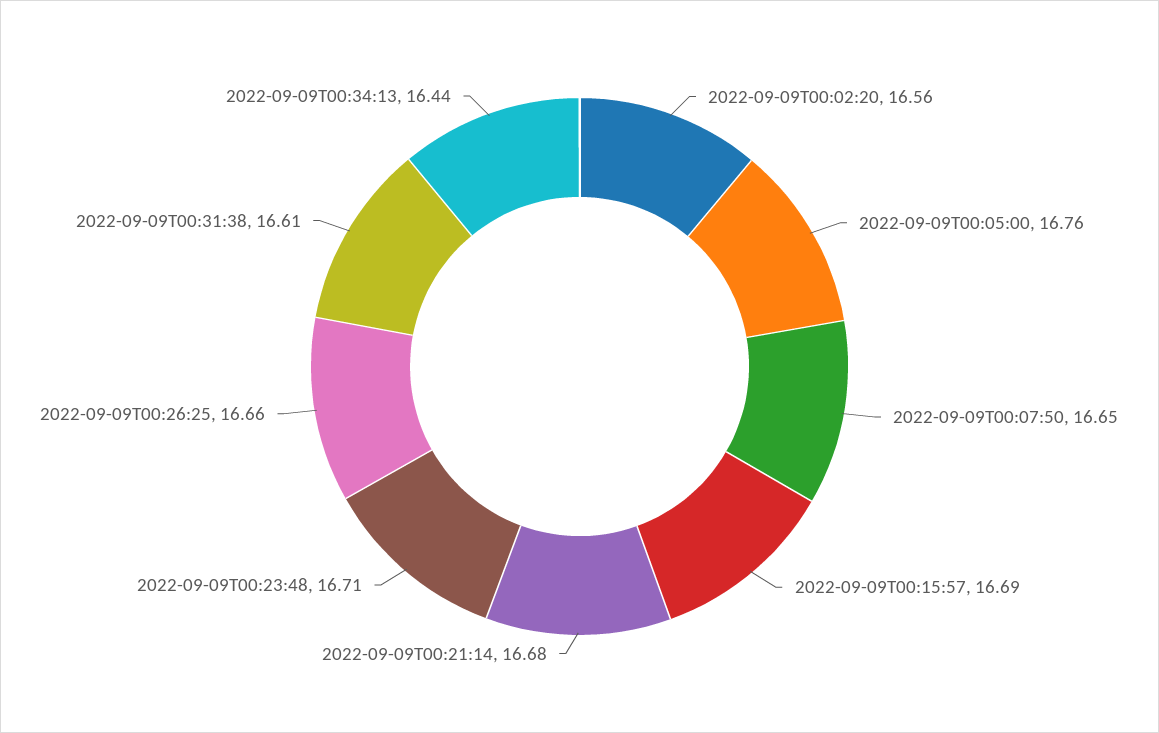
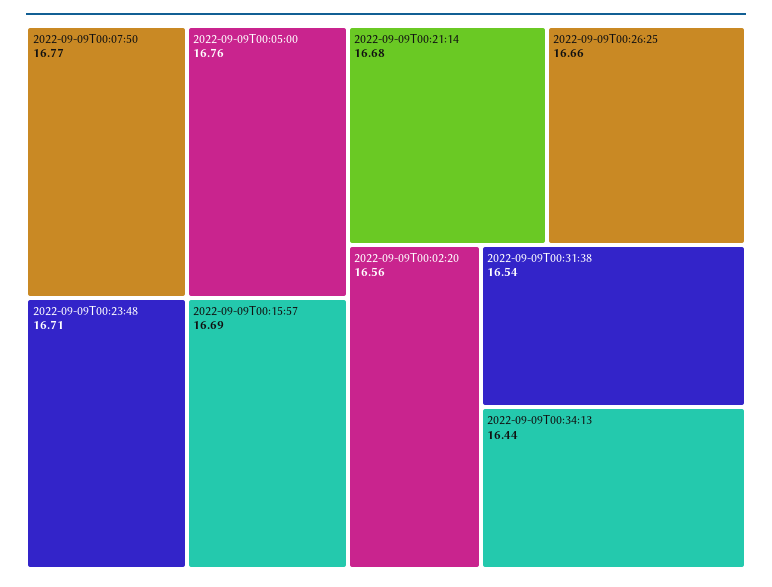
  {
    "2022-09-09T00:02:20": 16.56,
    "2022-09-09T00:05:00": 16.76,
-   "2022-09-09T00:07:50": 16.65,
+   "2022-09-09T00:07:50": 16.77,
    "2022-09-09T00:15:57": 16.69,
    "2022-09-09T00:21:14": 16.68,
    "2022-09-09T00:23:48": 16.71,
    "2022-09-09T00:26:25": 16.66,
-   "2022-09-09T00:31:38": 16.61,
+   "2022-09-09T00:31:38": 16.54,
    "2022-09-09T00:34:13": 16.44
  }

